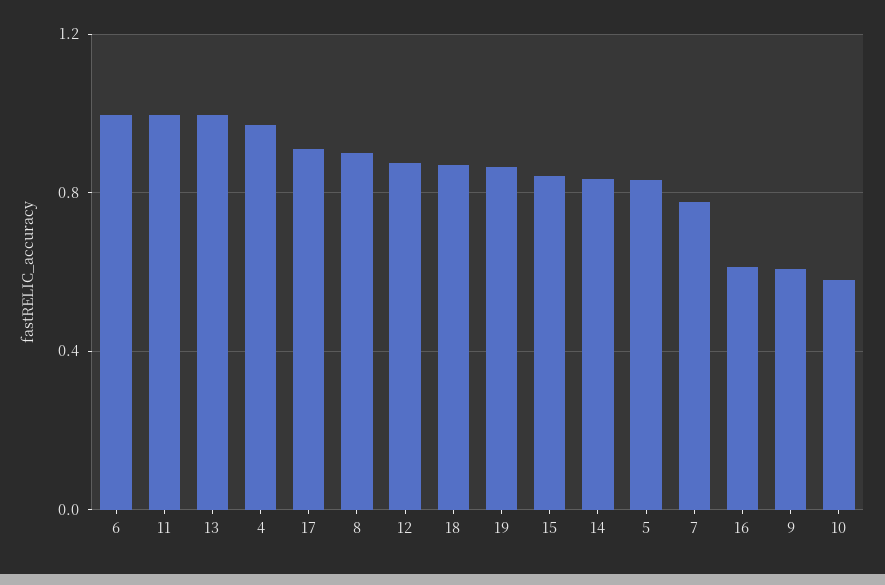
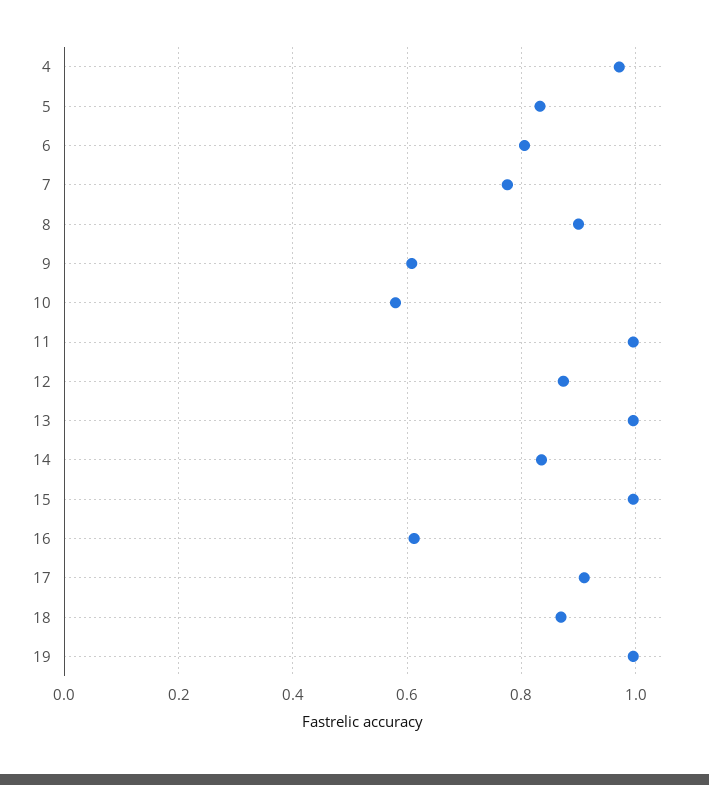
  {
-   "6": 1,
+   "6": 0.8,
    "11": 1,
    "13": 1,
    "4": 0.98,
    "17": 0.92,
    "8": 0.9,
    "12": 0.88,
    "18": 0.86,
-   "19": 0.85,
+   "19": 1,
-   "15": 0.85,
+   "15": 1,
    "14": 0.84,
    "5": 0.84,
    "7": 0.78,
    "16": 0.62,
    "9": 0.6,
    "10": 0.58
  }

